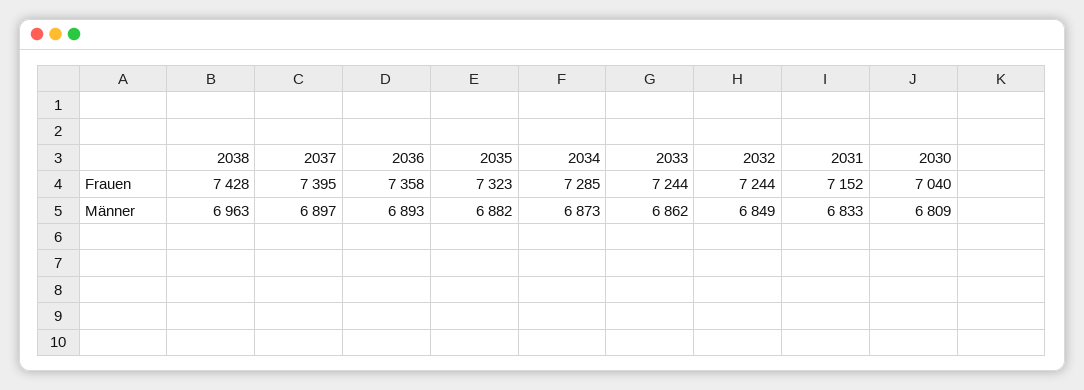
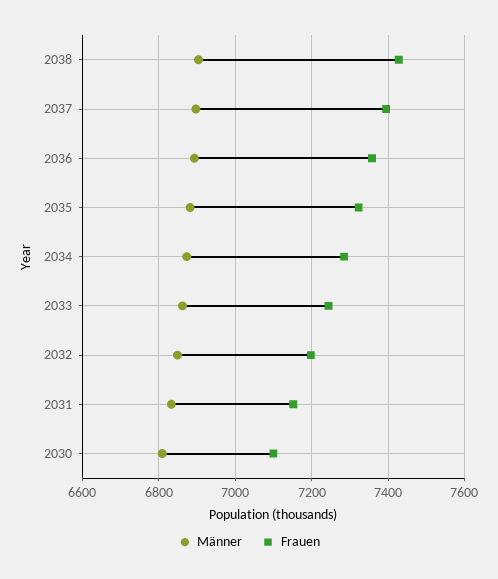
  {
    "Frauen": {
      "2038": 7428,
      "2037": 7395,
      "2036": 7358,
      "2035": 7323,
      "2034": 7285,
      "2033": 7244,
-     "2032": 7244,
+     "2032": 7200,
      "2031": 7152,
-     "2030": 7040
+     "2030": 7100
    },
    "Männer": {
-     "2038": 6963,
+     "2038": 6900,
      "2037": 6897,
      "2036": 6893,
      "2035": 6882,
      "2034": 6873,
      "2033": 6862,
      "2032": 6849,
      "2031": 6833,
      "2030": 6809
    }
  }

